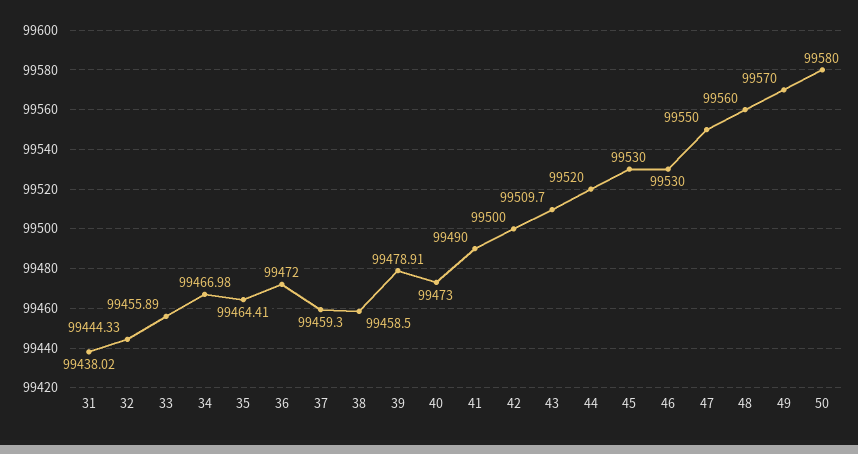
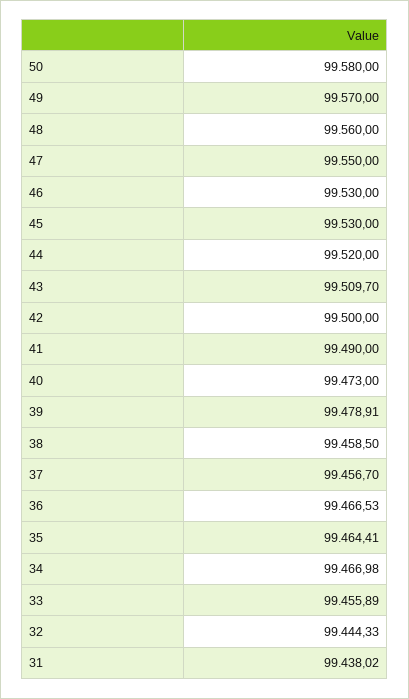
  {
    "31": 99438.02,
    "32": 99444.33,
    "33": 99455.89,
    "34": 99466.98,
    "35": 99464.41,
-   "36": 99472,
+   "36": 99466.53,
-   "37": 99459.3,
+   "37": 99456.7,
    "38": 99458.5,
    "39": 99478.91,
    "40": 99473,
    "41": 99490,
    "42": 99500,
    "43": 99509.7,
    "44": 99520,
    "45": 99530,
    "46": 99530,
    "47": 99550,
    "48": 99560,
    "49": 99570,
    "50": 99580
  }

